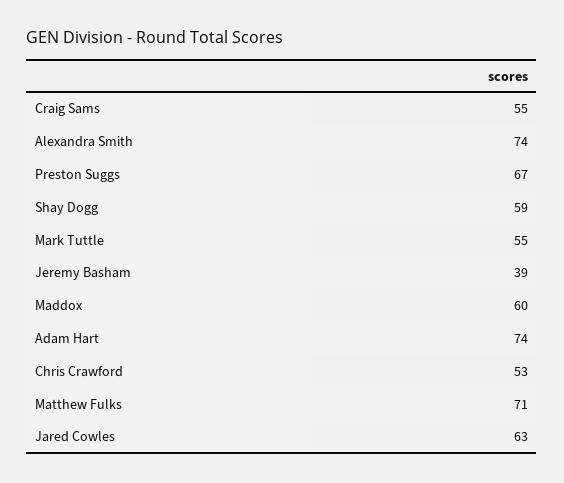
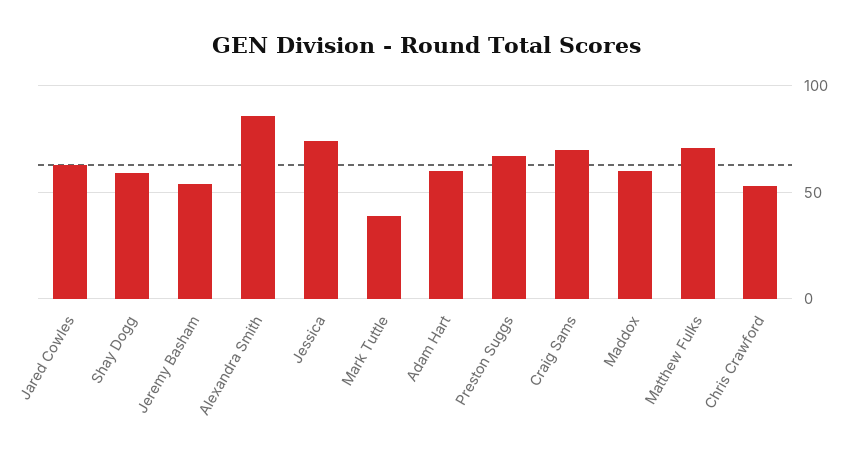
  {
-   "Craig Sams": 55,
+   "Craig Sams": 70,
-   "Alexandra Smith": 74,
+   "Alexandra Smith": 85,
    "Preston Suggs": 67,
    "Shay Dogg": 59,
-   "Mark Tuttle": 55,
+   "Mark Tuttle": 40,
-   "Jeremy Basham": 39,
+   "Jeremy Basham": 55,
    "Maddox": 60,
-   "Adam Hart": 74,
+   "Adam Hart": 60,
    "Chris Crawford": 53,
    "Matthew Fulks": 71,
-   "Jared Cowles": 63
+   "Jared Cowles": 63,
+   "Jessica": 75
  }

